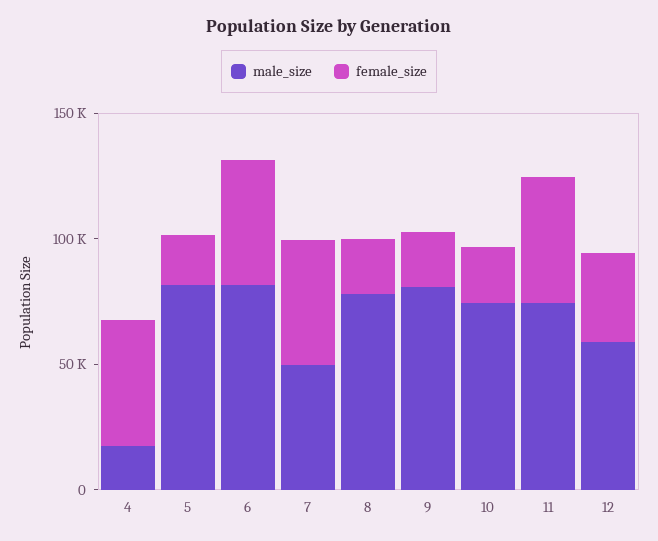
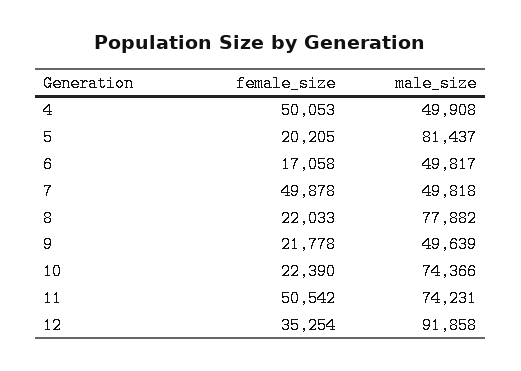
  {
    "male_size": {
-     "4": 20000,
+     "4": 49908,
      "5": 81437,
-     "6": 80000,
+     "6": 49817,
      "7": 49818,
      "8": 77882,
-     "9": 80000,
+     "9": 49639,
      "10": 74366,
      "11": 74231,
-     "12": 60000
+     "12": 91858
    },
    "female_size": {
      "4": 50053,
      "5": 20205,
-     "6": 50000,
+     "6": 17058,
      "7": 49878,
      "8": 22033,
      "9": 21778,
      "10": 22390,
      "11": 50542,
      "12": 35254
    }
  }

